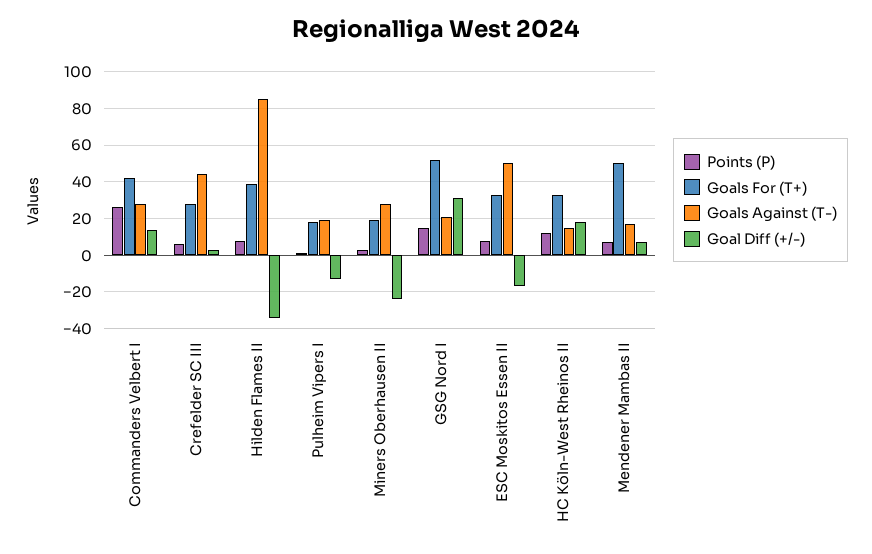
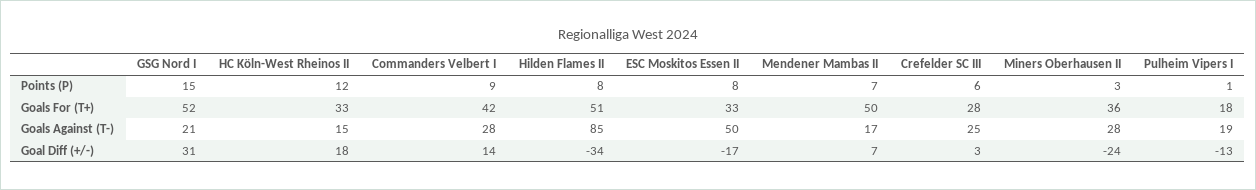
  {
    "Points (P)": {
-     "Commanders Velbert I": 25,
+     "Commanders Velbert I": 9,
      "Crefelder SC III": 6,
      "Hilden Flames II": 8,
      "Pulheim Vipers I": 1,
      "Miners Oberhausen II": 3,
      "GSG Nord I": 15,
      "ESC Moskitos Essen II": 8,
      "HC Köln-West Rheinos II": 12,
      "Mendener Mambas II": 7
    },
    "Goals For (T+)": {
      "Commanders Velbert I": 42,
      "Crefelder SC III": 28,
-     "Hilden Flames II": 40,
+     "Hilden Flames II": 51,
      "Pulheim Vipers I": 18,
-     "Miners Oberhausen II": 20,
+     "Miners Oberhausen II": 36,
      "GSG Nord I": 52,
      "ESC Moskitos Essen II": 33,
      "HC Köln-West Rheinos II": 33,
      "Mendener Mambas II": 50
    },
    "Goals Against (T-)": {
      "Commanders Velbert I": 28,
-     "Crefelder SC III": 45,
+     "Crefelder SC III": 25,
      "Hilden Flames II": 85,
      "Pulheim Vipers I": 19,
      "Miners Oberhausen II": 28,
      "GSG Nord I": 21,
      "ESC Moskitos Essen II": 50,
      "HC Köln-West Rheinos II": 15,
      "Mendener Mambas II": 17
    },
    "Goal Diff (+/-)": {
      "Commanders Velbert I": 14,
      "Crefelder SC III": 3,
      "Hilden Flames II": -34,
      "Pulheim Vipers I": -13,
      "Miners Oberhausen II": -24,
      "GSG Nord I": 31,
      "ESC Moskitos Essen II": -17,
      "HC Köln-West Rheinos II": 18,
      "Mendener Mambas II": 7
    }
  }

